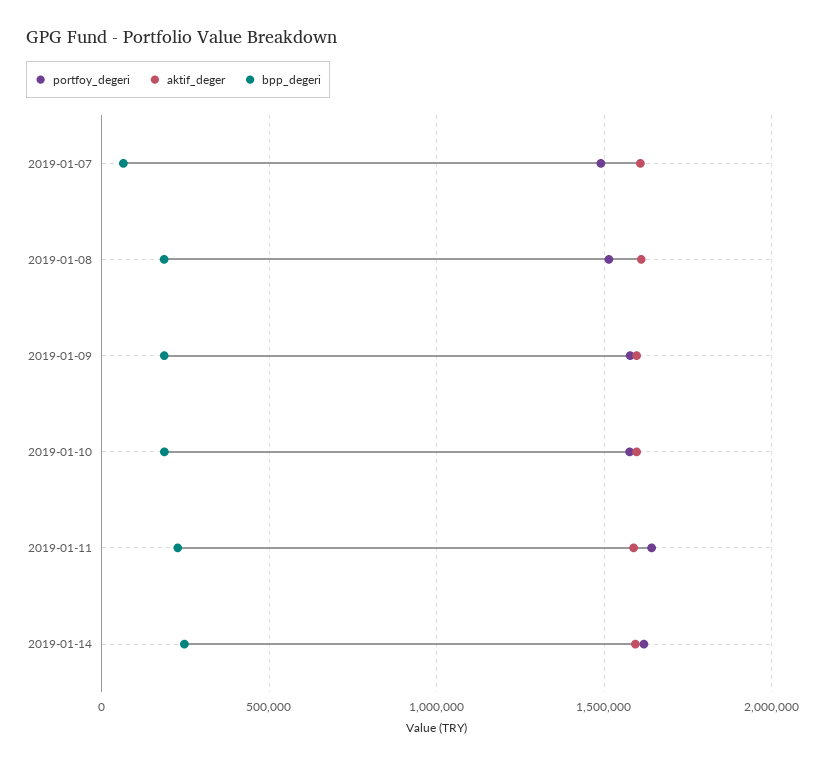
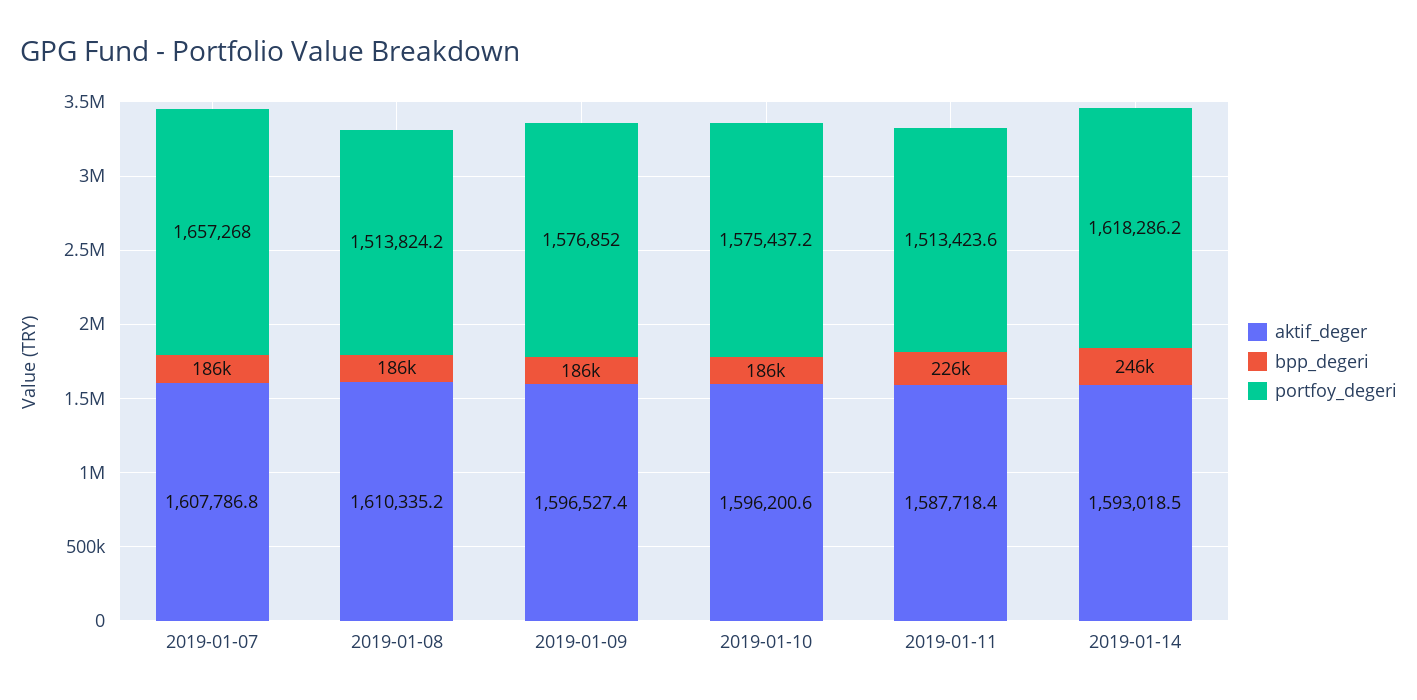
  {
    "portfoy_degeri": {
-     "2019-01-07": 1500000,
+     "2019-01-07": 1657268,
      "2019-01-08": 1513824.2,
      "2019-01-09": 1576852,
      "2019-01-10": 1575437.2,
-     "2019-01-11": 1650000,
+     "2019-01-11": 1513423.6,
      "2019-01-14": 1618286.2
    },
    "aktif_deger": {
      "2019-01-07": 1607786.8,
      "2019-01-08": 1610335.2,
      "2019-01-09": 1596527.4,
      "2019-01-10": 1596200.6,
      "2019-01-11": 1587718.4,
      "2019-01-14": 1593018.5
    },
    "bpp_degeri": {
-     "2019-01-07": 50000,
+     "2019-01-07": 186000,
      "2019-01-08": 186000,
      "2019-01-09": 186000,
      "2019-01-10": 186000,
      "2019-01-11": 226000,
      "2019-01-14": 246000
    }
  }

